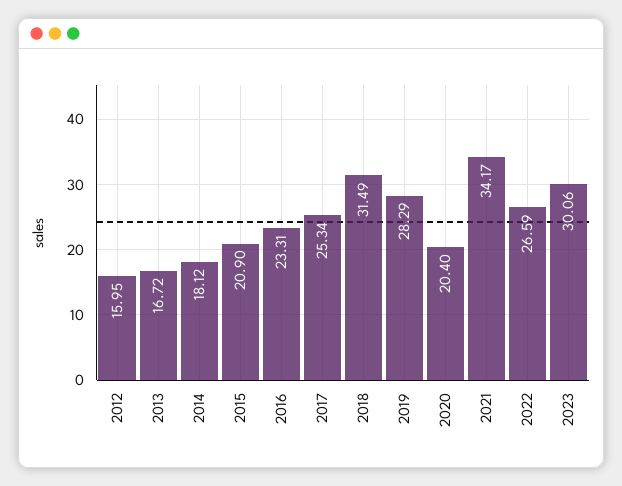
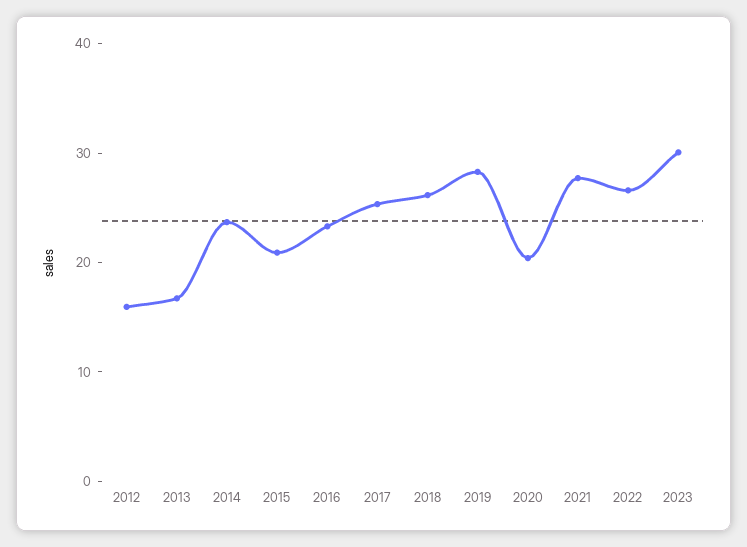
  {
    "2012": 15.95,
    "2013": 16.72,
-   "2014": 18.12,
+   "2014": 24,
    "2015": 20.9,
    "2016": 23.31,
    "2017": 25.34,
-   "2018": 31.49,
+   "2018": 26,
    "2019": 28.29,
    "2020": 20.4,
-   "2021": 34.17,
+   "2021": 28,
    "2022": 26.59,
    "2023": 30.06
  }

